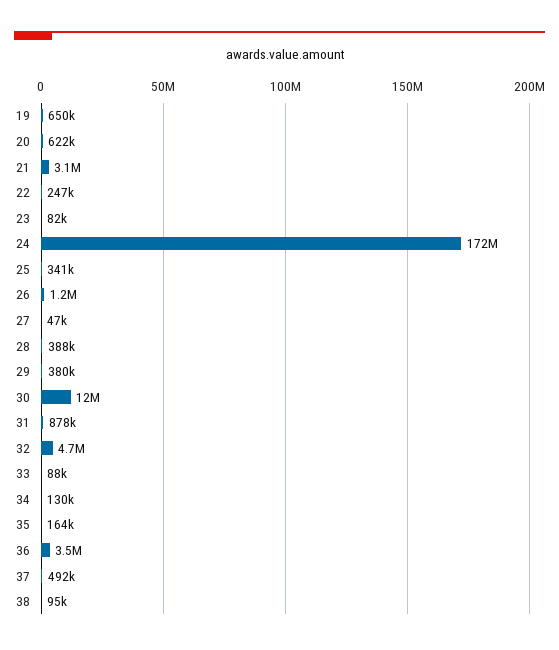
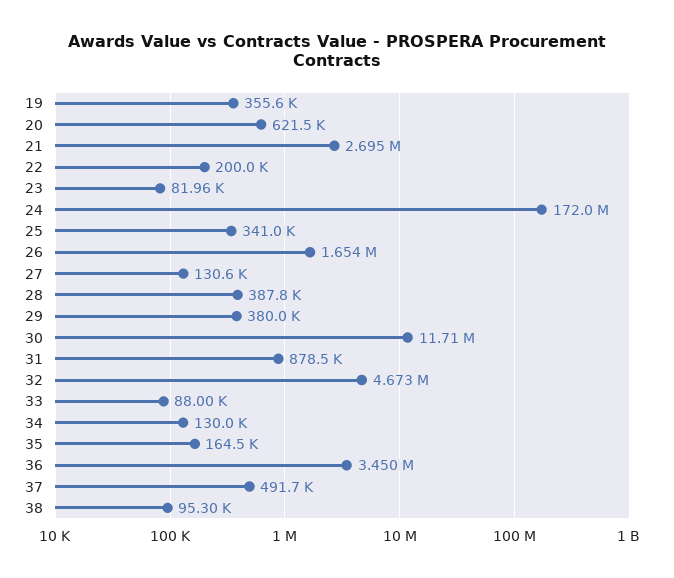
  {
-   "19": 650000,
+   "19": 355600,
    "20": 621500,
-   "21": 3100000,
+   "21": 2695000,
-   "22": 247000,
+   "22": 200000,
    "23": 81960,
    "24": 172000000,
    "25": 341000,
-   "26": 1200000,
+   "26": 1654000,
-   "27": 47000,
+   "27": 130600,
    "28": 387800,
    "29": 380000,
    "30": 11710000,
    "31": 878500,
    "32": 4673000,
    "33": 88000,
    "34": 130000,
    "35": 164500,
    "36": 3450000,
    "37": 491700,
    "38": 95300
  }

